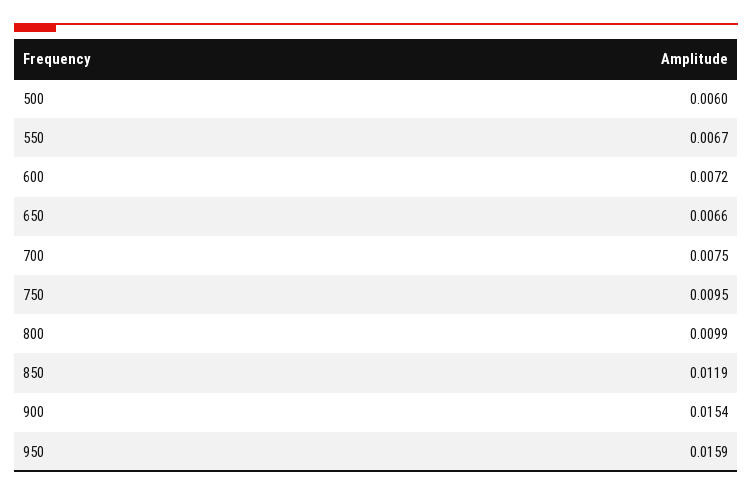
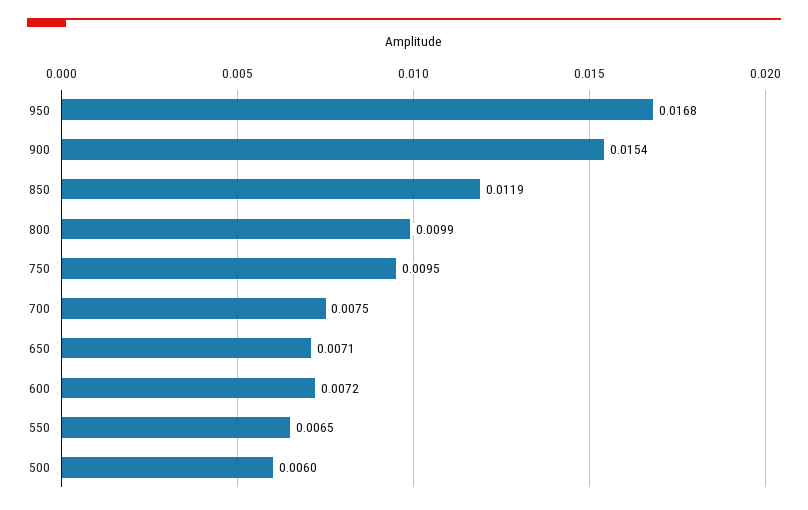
  {
    "500": 0.006,
-   "550": 0.0067,
+   "550": 0.0065,
    "600": 0.0072,
-   "650": 0.0066,
+   "650": 0.0071,
    "700": 0.0075,
    "750": 0.0095,
    "800": 0.0099,
    "850": 0.0119,
    "900": 0.0154,
-   "950": 0.0159
+   "950": 0.0168
  }

